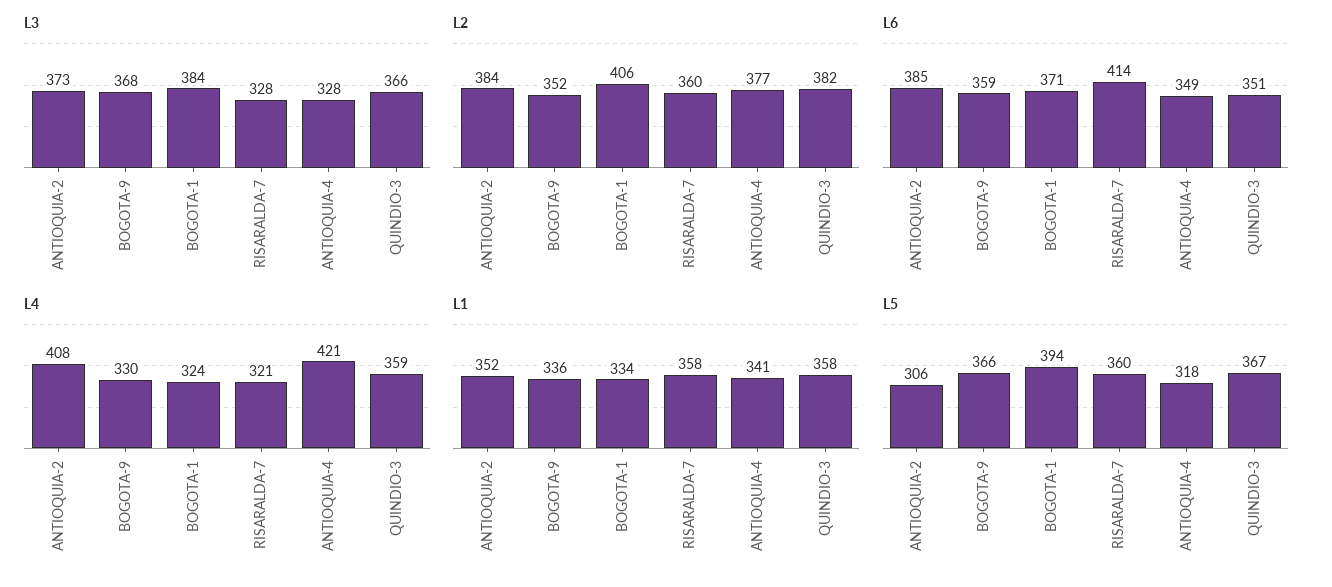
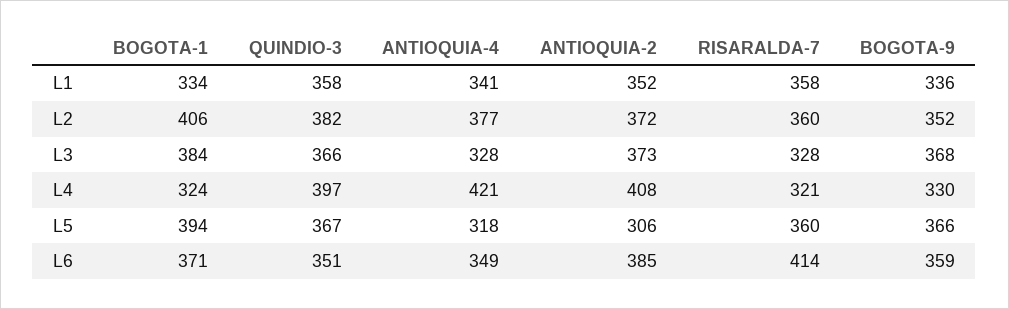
  {
    "L3": {
      "ANTIOQUIA-2": 373,
      "BOGOTA-9": 368,
      "BOGOTA-1": 384,
      "RISARALDA-7": 328,
      "ANTIOQUIA-4": 328,
      "QUINDIO-3": 366
    },
    "L2": {
-     "ANTIOQUIA-2": 384,
+     "ANTIOQUIA-2": 372,
      "BOGOTA-9": 352,
      "BOGOTA-1": 406,
      "RISARALDA-7": 360,
      "ANTIOQUIA-4": 377,
      "QUINDIO-3": 382
    },
    "L6": {
      "ANTIOQUIA-2": 385,
      "BOGOTA-9": 359,
      "BOGOTA-1": 371,
      "RISARALDA-7": 414,
      "ANTIOQUIA-4": 349,
      "QUINDIO-3": 351
    },
    "L4": {
      "ANTIOQUIA-2": 408,
      "BOGOTA-9": 330,
      "BOGOTA-1": 324,
      "RISARALDA-7": 321,
      "ANTIOQUIA-4": 421,
-     "QUINDIO-3": 359
+     "QUINDIO-3": 397
    },
    "L1": {
      "ANTIOQUIA-2": 352,
      "BOGOTA-9": 336,
      "BOGOTA-1": 334,
      "RISARALDA-7": 358,
      "ANTIOQUIA-4": 341,
      "QUINDIO-3": 358
    },
    "L5": {
      "ANTIOQUIA-2": 306,
      "BOGOTA-9": 366,
      "BOGOTA-1": 394,
      "RISARALDA-7": 360,
      "ANTIOQUIA-4": 318,
      "QUINDIO-3": 367
    }
  }

